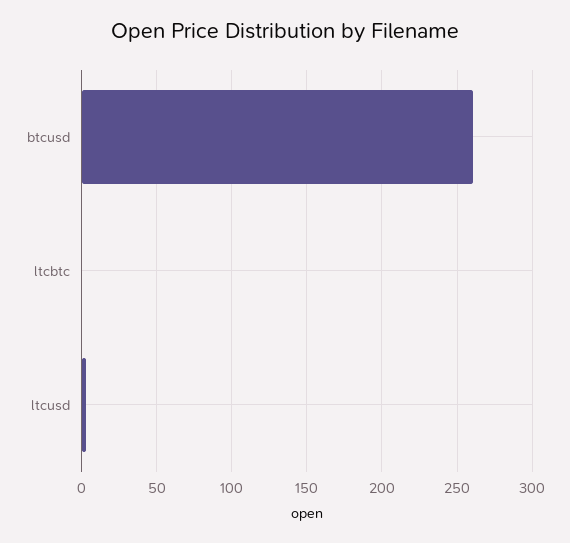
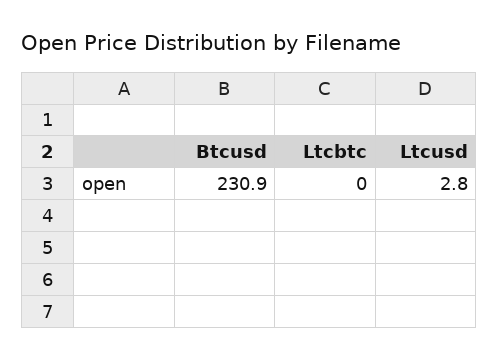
  {
-   "btcusd": 260,
+   "btcusd": 230.9,
    "ltcbtc": 0,
    "ltcusd": 2.8
  }

